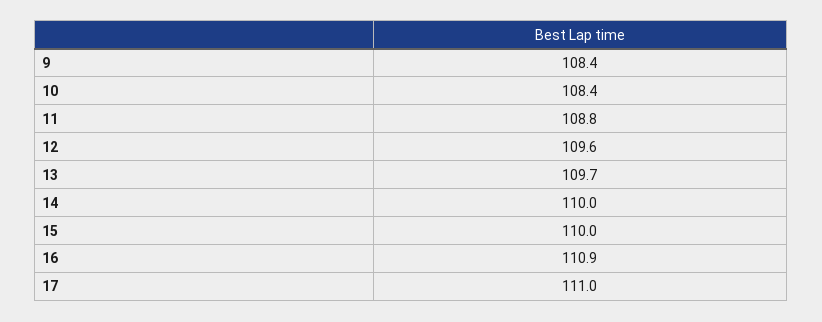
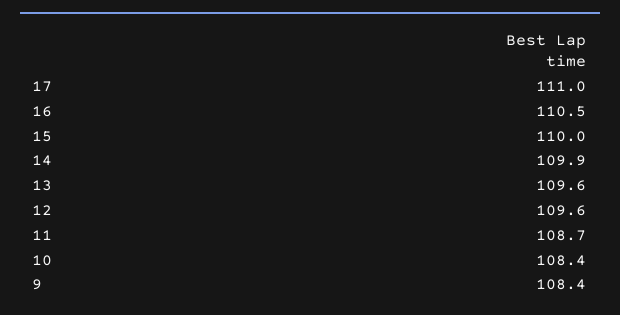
  {
    "9": 108.4,
    "10": 108.4,
-   "11": 108.8,
+   "11": 108.7,
    "12": 109.6,
-   "13": 109.7,
+   "13": 109.6,
-   "14": 110,
+   "14": 109.9,
    "15": 110,
-   "16": 110.9,
+   "16": 110.5,
    "17": 111
  }

